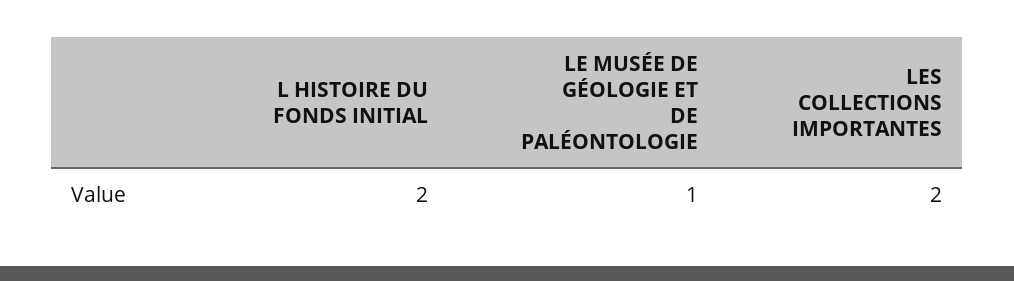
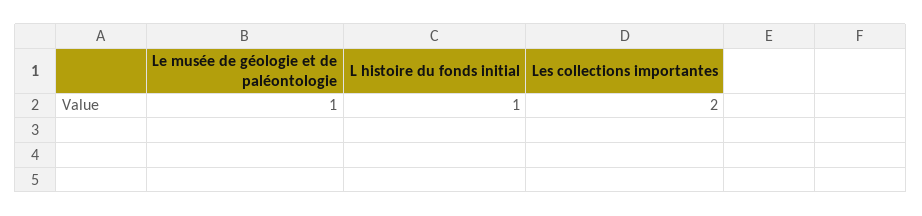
  {
-   "L HISTOIRE DU FONDS INITIAL": 2,
+   "L HISTOIRE DU FONDS INITIAL": 1,
    "LE MUSÉE DE GÉOLOGIE ET DE PALÉONTOLOGIE": 1,
    "LES COLLECTIONS IMPORTANTES": 2
  }

